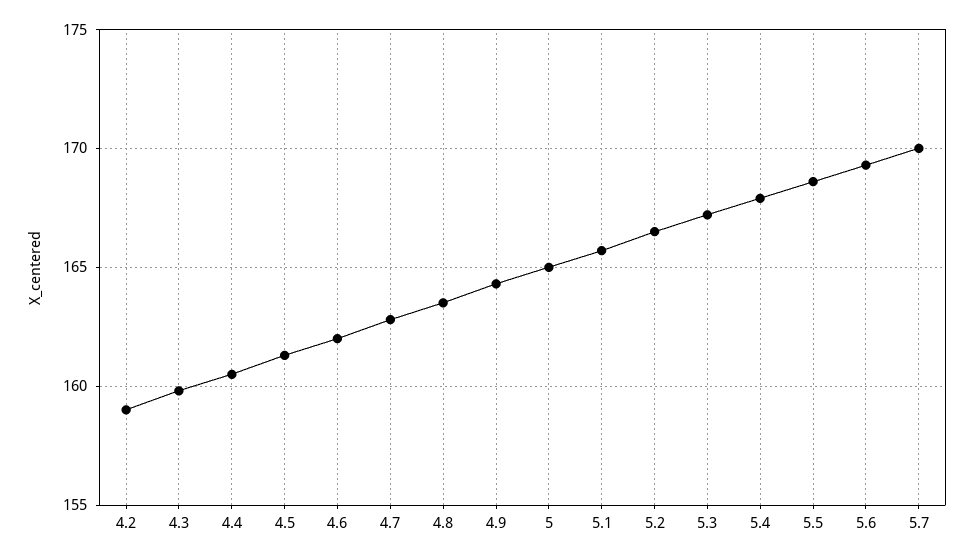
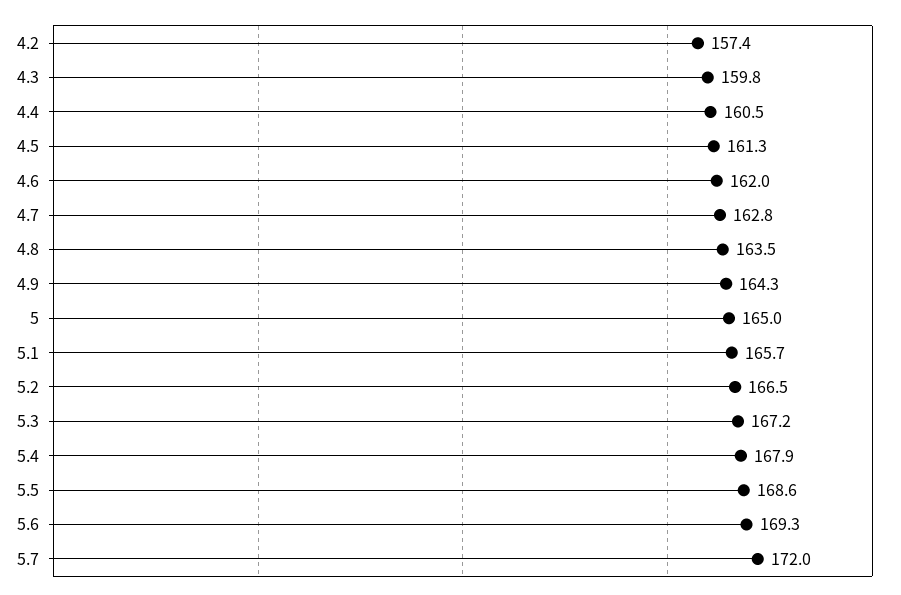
  {
-   "4.2": 159,
+   "4.2": 157.4,
    "4.3": 159.8,
    "4.4": 160.5,
    "4.5": 161.3,
    "4.6": 162,
    "4.7": 162.8,
    "4.8": 163.5,
    "4.9": 164.3,
    "5": 165,
    "5.1": 165.7,
    "5.2": 166.5,
    "5.3": 167.2,
    "5.4": 167.9,
    "5.5": 168.6,
    "5.6": 169.3,
-   "5.7": 170
+   "5.7": 172
  }

